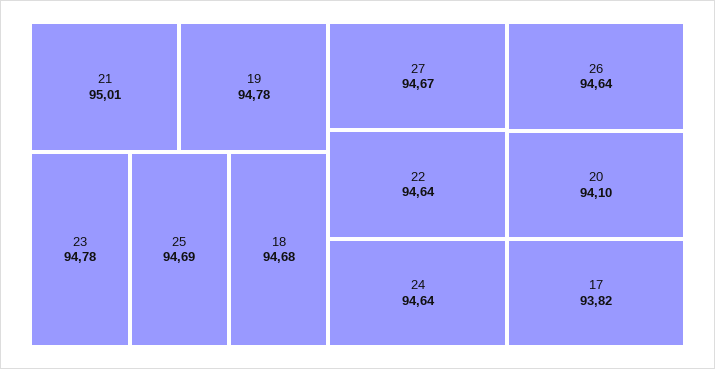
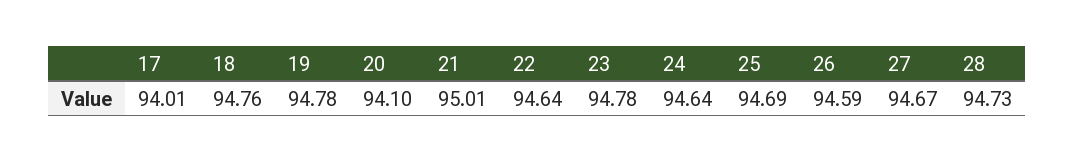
  {
    "21": 95.01,
    "19": 94.78,
    "23": 94.78,
    "25": 94.69,
-   "18": 94.68,
+   "18": 94.76,
    "27": 94.67,
    "22": 94.64,
    "24": 94.64,
-   "26": 94.64,
+   "26": 94.59,
    "20": 94.1,
-   "17": 93.82
+   "17": 94.01,
+   "28": 94.73
  }

